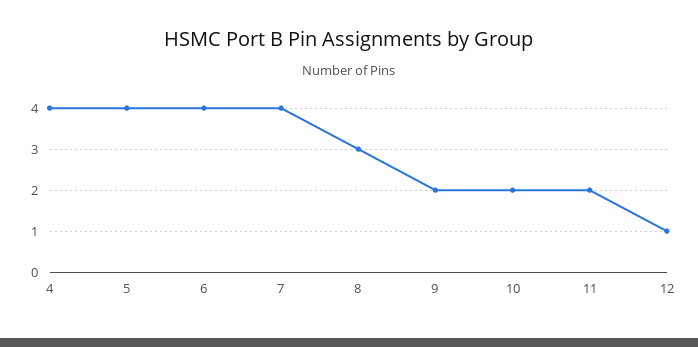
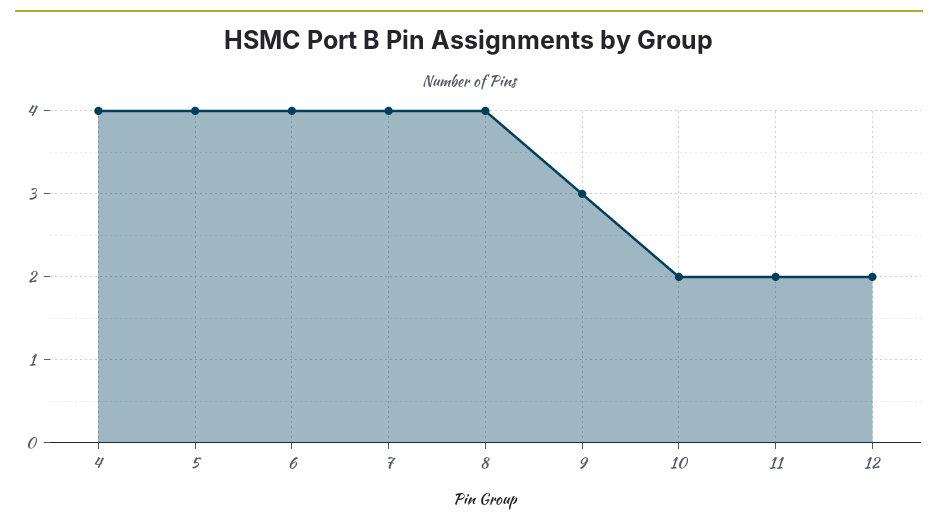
  {
    "4": 4,
    "5": 4,
    "6": 4,
    "7": 4,
-   "8": 3,
+   "8": 4,
-   "9": 2,
+   "9": 3,
    "10": 2,
    "11": 2,
-   "12": 1
+   "12": 2
  }

